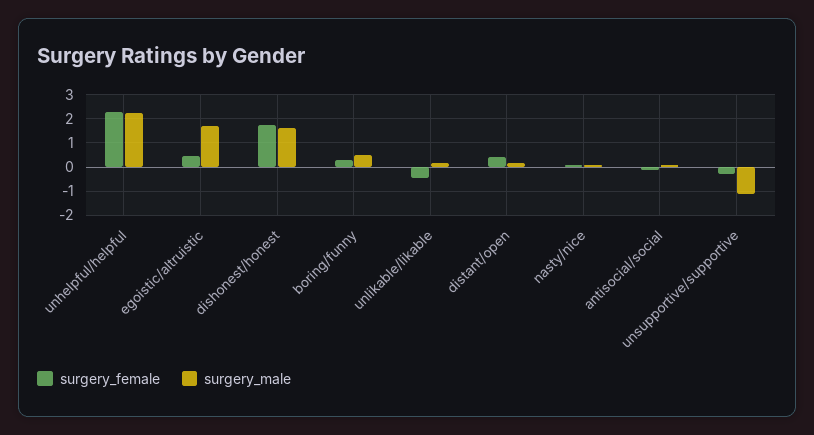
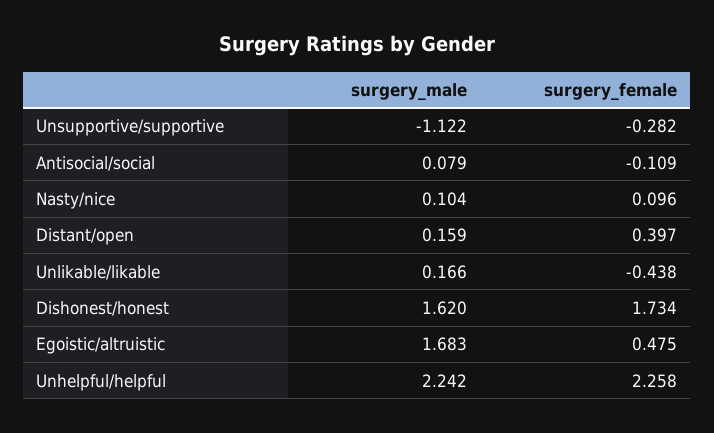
  {
    "surgery_female": {
      "unhelpful/helpful": 2.258,
      "egoistic/altruistic": 0.475,
      "dishonest/honest": 1.734,
-     "boring/funny": 0.25,
      "unlikable/likable": -0.438,
      "distant/open": 0.397,
      "nasty/nice": 0.096,
      "antisocial/social": -0.109,
      "unsupportive/supportive": -0.282
    },
    "surgery_male": {
      "unhelpful/helpful": 2.242,
      "egoistic/altruistic": 1.683,
      "dishonest/honest": 1.62,
-     "boring/funny": 0.5,
      "unlikable/likable": 0.166,
      "distant/open": 0.159,
      "nasty/nice": 0.104,
      "antisocial/social": 0.079,
      "unsupportive/supportive": -1.122
    }
  }

